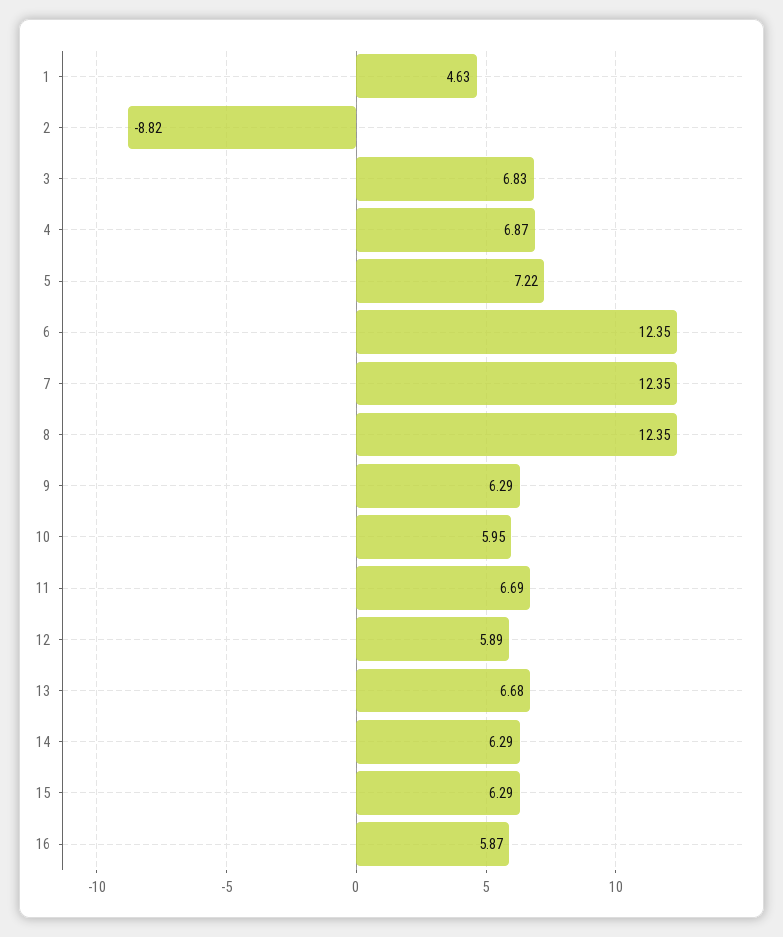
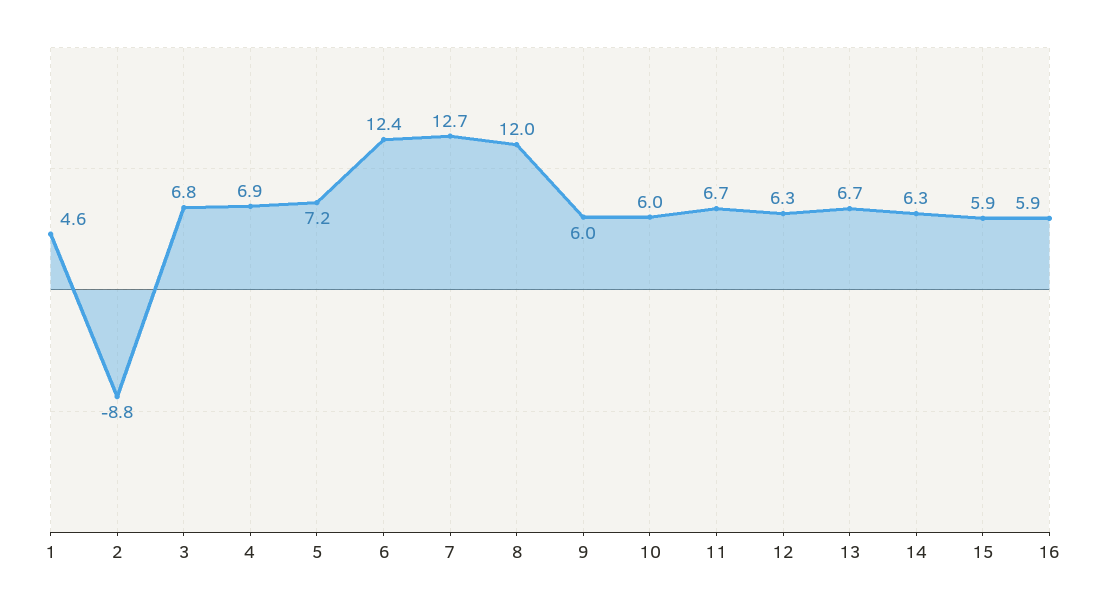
  {
    "1": 4.63,
    "2": -8.82,
    "3": 6.83,
    "4": 6.87,
    "5": 7.22,
    "6": 12.35,
-   "7": 12.35,
+   "7": 12.7,
-   "8": 12.35,
+   "8": 12,
-   "9": 6.29,
+   "9": 6,
    "10": 5.95,
    "11": 6.69,
-   "12": 5.89,
+   "12": 6.3,
    "13": 6.68,
    "14": 6.29,
-   "15": 6.29,
+   "15": 5.9,
    "16": 5.87
  }

